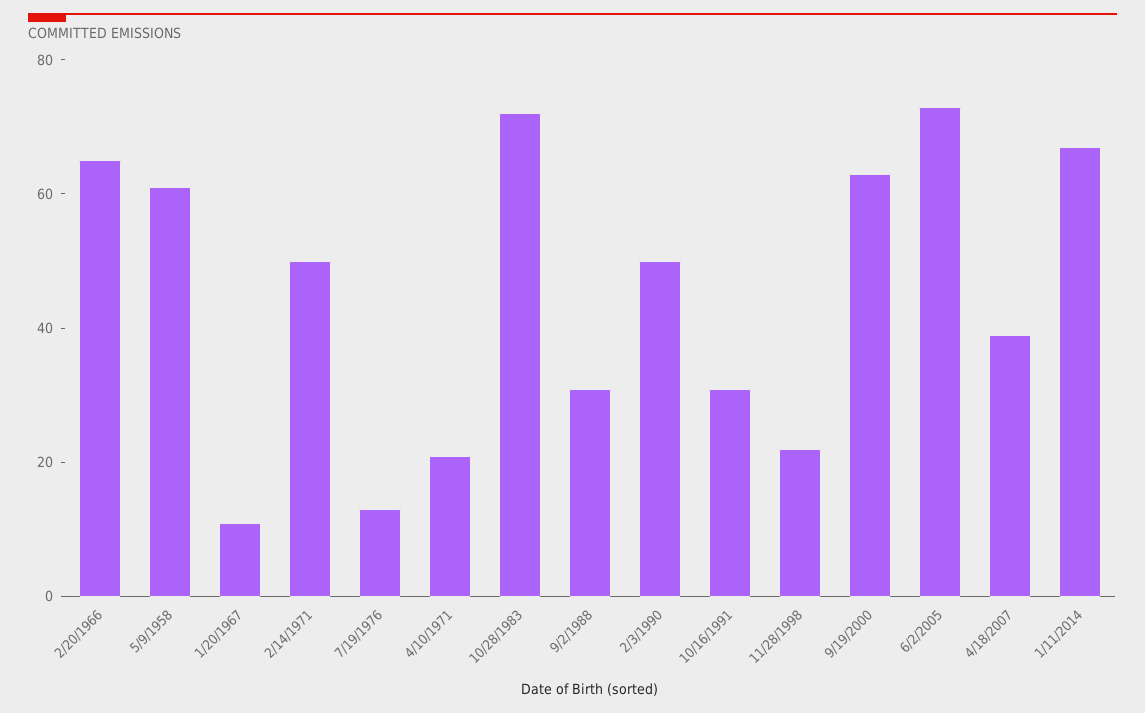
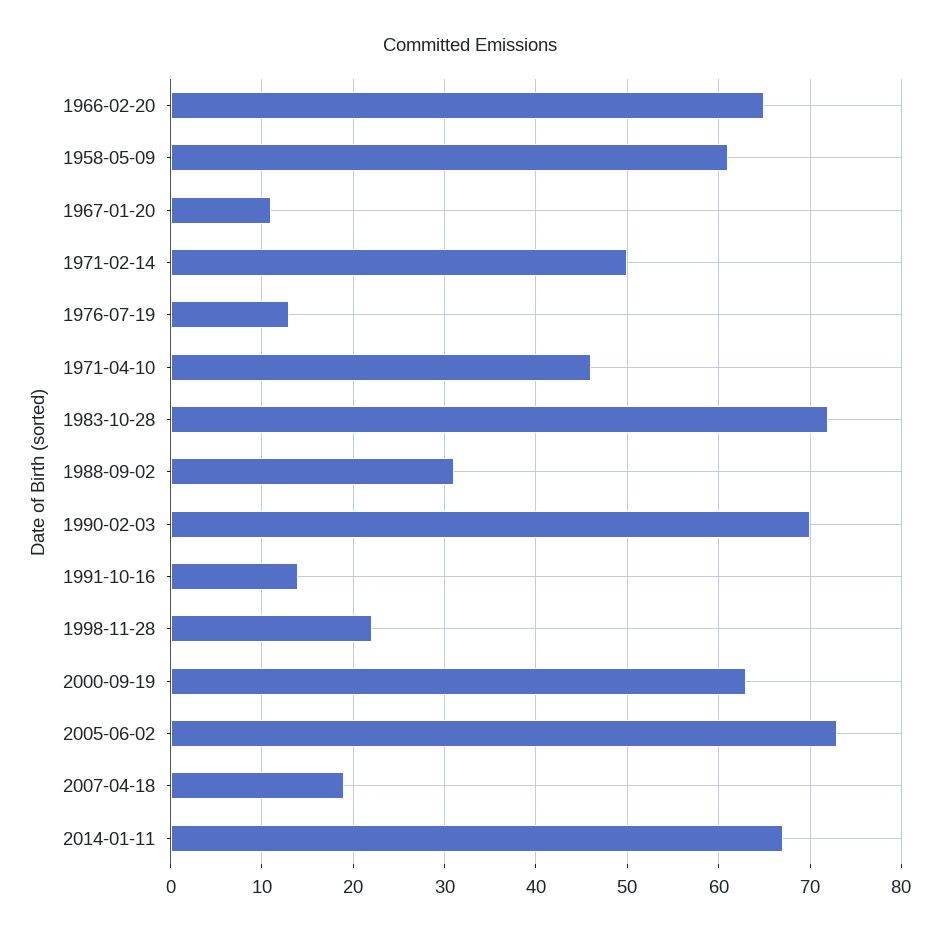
  {
    "2/20/1966": 65,
    "5/9/1958": 61,
    "1/20/1967": 11,
    "2/14/1971": 50,
    "7/19/1976": 13,
-   "4/10/1971": 20,
+   "4/10/1971": 46,
    "10/28/1983": 72,
    "9/2/1988": 31,
-   "2/3/1990": 50,
+   "2/3/1990": 70,
-   "10/16/1991": 30,
+   "10/16/1991": 14,
    "11/28/1998": 22,
    "9/19/2000": 63,
    "6/2/2005": 73,
-   "4/18/2007": 40,
+   "4/18/2007": 19,
    "1/11/2014": 67
  }

